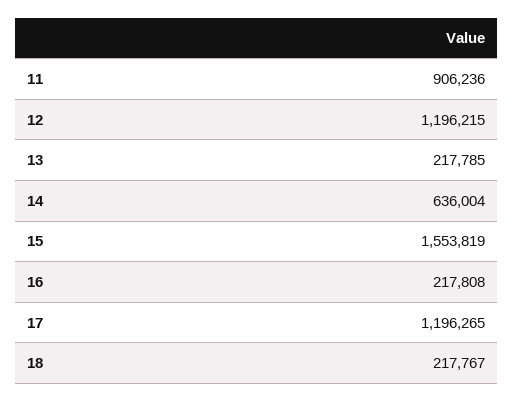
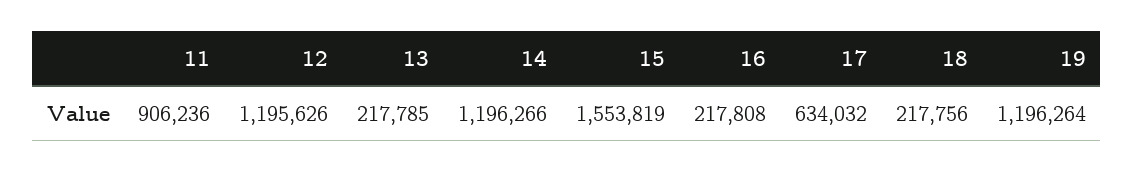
  {
    "11": 906236,
-   "12": 1196215,
+   "12": 1195626,
    "13": 217785,
-   "14": 636004,
+   "14": 1196266,
    "15": 1553819,
    "16": 217808,
-   "17": 1196265,
+   "17": 634032,
-   "18": 217767
+   "18": 217756,
+   "19": 1196264
  }

